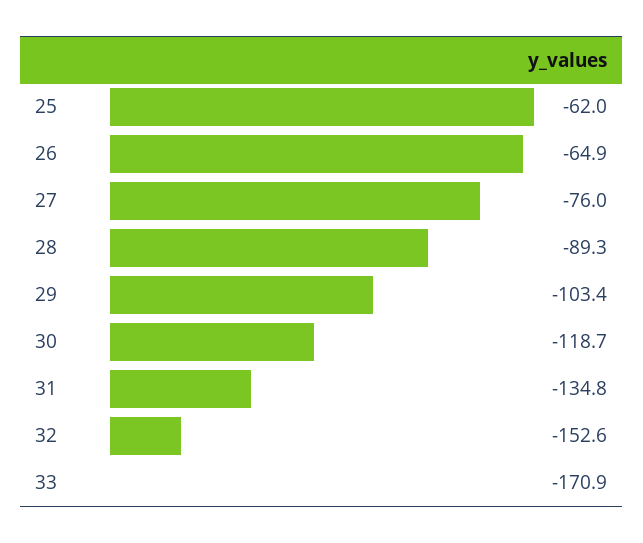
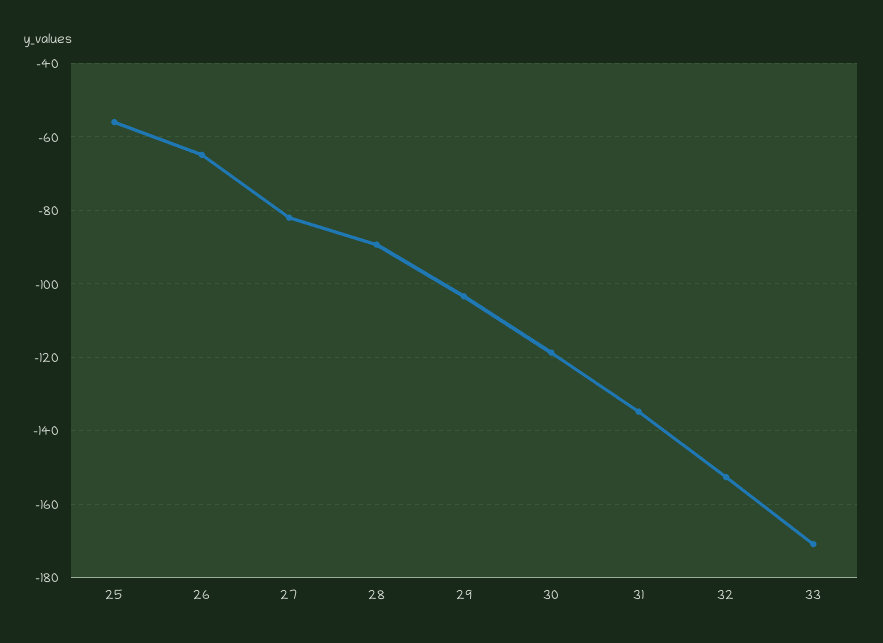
  {
-   "25": -62,
+   "25": -56,
    "26": -64.9,
-   "27": -76,
+   "27": -82,
    "28": -89.3,
    "29": -103.4,
    "30": -118.7,
    "31": -134.8,
    "32": -152.6,
    "33": -170.9
  }

